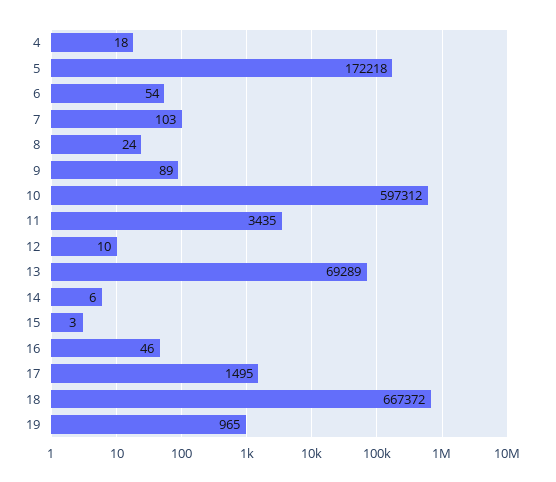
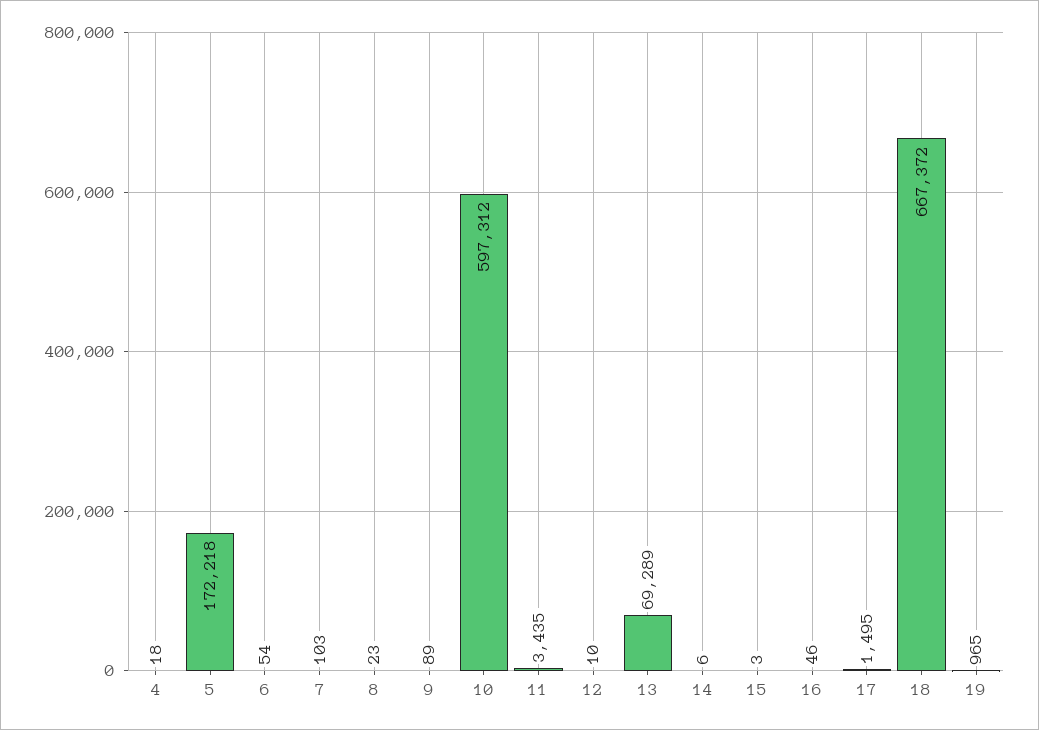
  {
    "4": 18,
    "5": 172218,
    "6": 54,
    "7": 103,
-   "8": 24,
+   "8": 23,
    "9": 89,
    "10": 597312,
    "11": 3435,
    "12": 10,
    "13": 69289,
    "14": 6,
    "15": 3,
    "16": 46,
    "17": 1495,
    "18": 667372,
    "19": 965
  }

